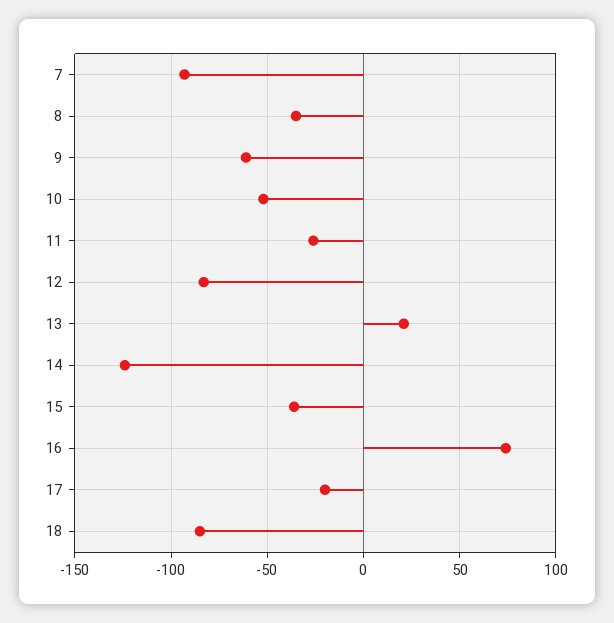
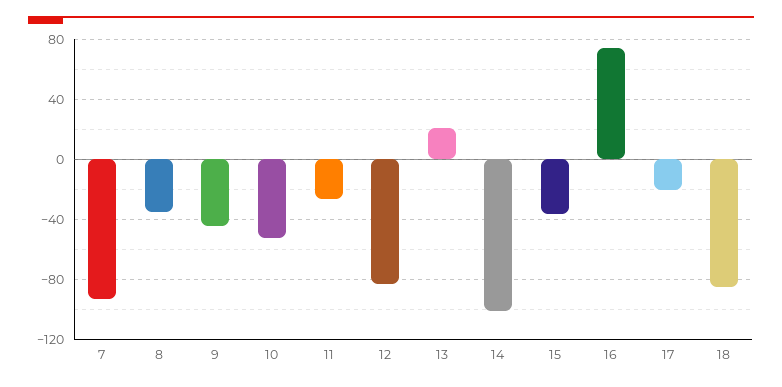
  {
    "7": -95,
    "8": -35,
-   "9": -60,
+   "9": -45,
    "10": -50,
    "11": -25,
    "12": -85,
    "13": 20,
-   "14": -125,
+   "14": -100,
    "15": -35,
    "16": 75,
    "17": -20,
    "18": -85
  }

